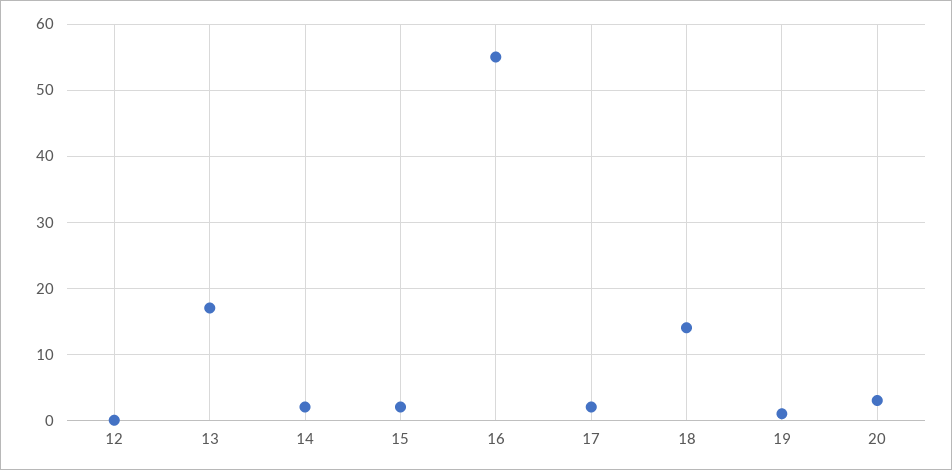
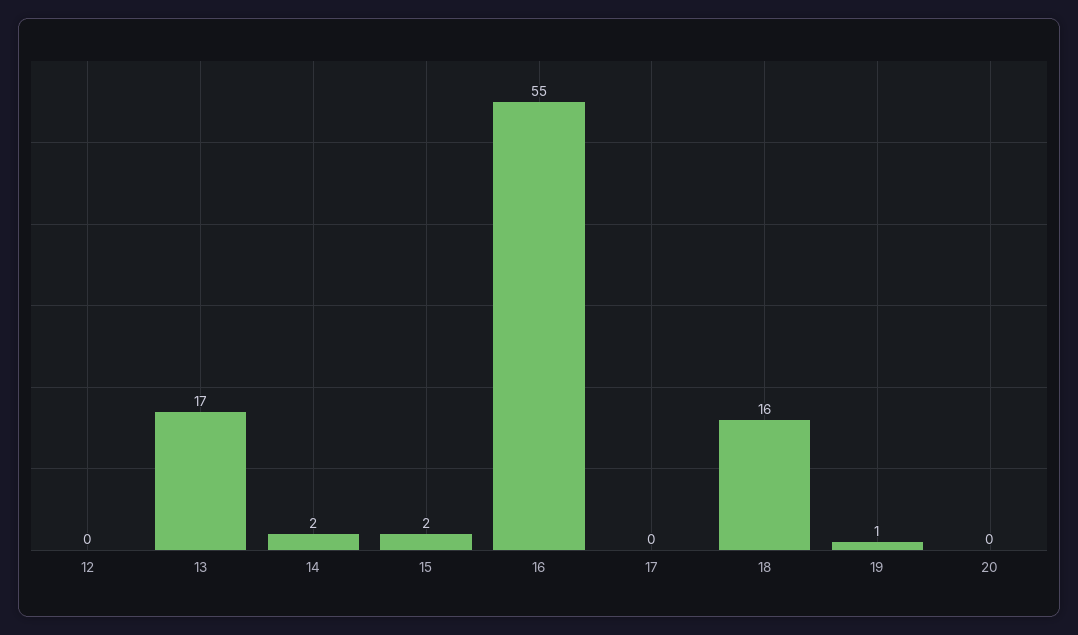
  {
    "12": 0,
    "13": 17,
    "14": 2,
    "15": 2,
    "16": 55,
-   "17": 2,
+   "17": 0,
-   "18": 14,
+   "18": 16,
    "19": 1,
-   "20": 3
+   "20": 0
  }

